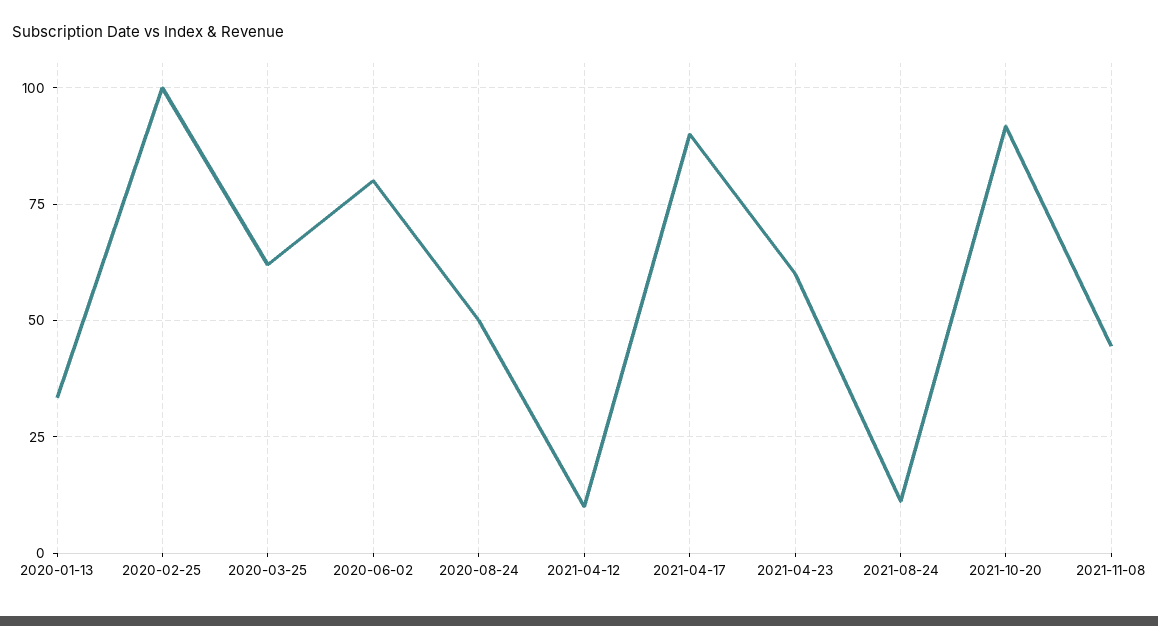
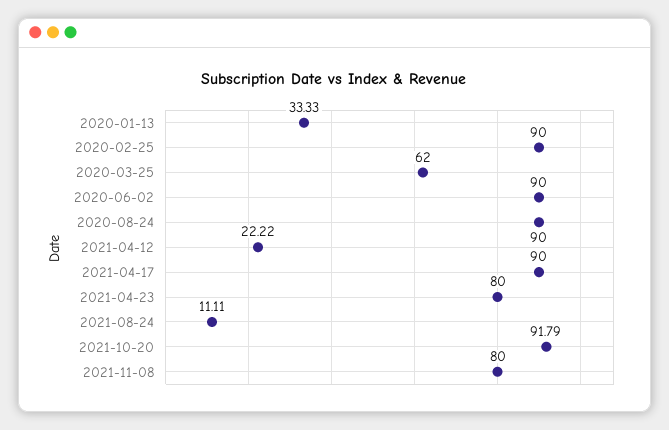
  {
    "2020-01-13": 33.33,
-   "2020-02-25": 100,
+   "2020-02-25": 90,
    "2020-03-25": 62,
-   "2020-06-02": 80,
+   "2020-06-02": 90,
-   "2020-08-24": 50,
+   "2020-08-24": 90,
-   "2021-04-12": 10,
+   "2021-04-12": 22.22,
    "2021-04-17": 90,
-   "2021-04-23": 60,
+   "2021-04-23": 80,
    "2021-08-24": 11.11,
    "2021-10-20": 91.79,
-   "2021-11-08": 45
+   "2021-11-08": 80
  }

